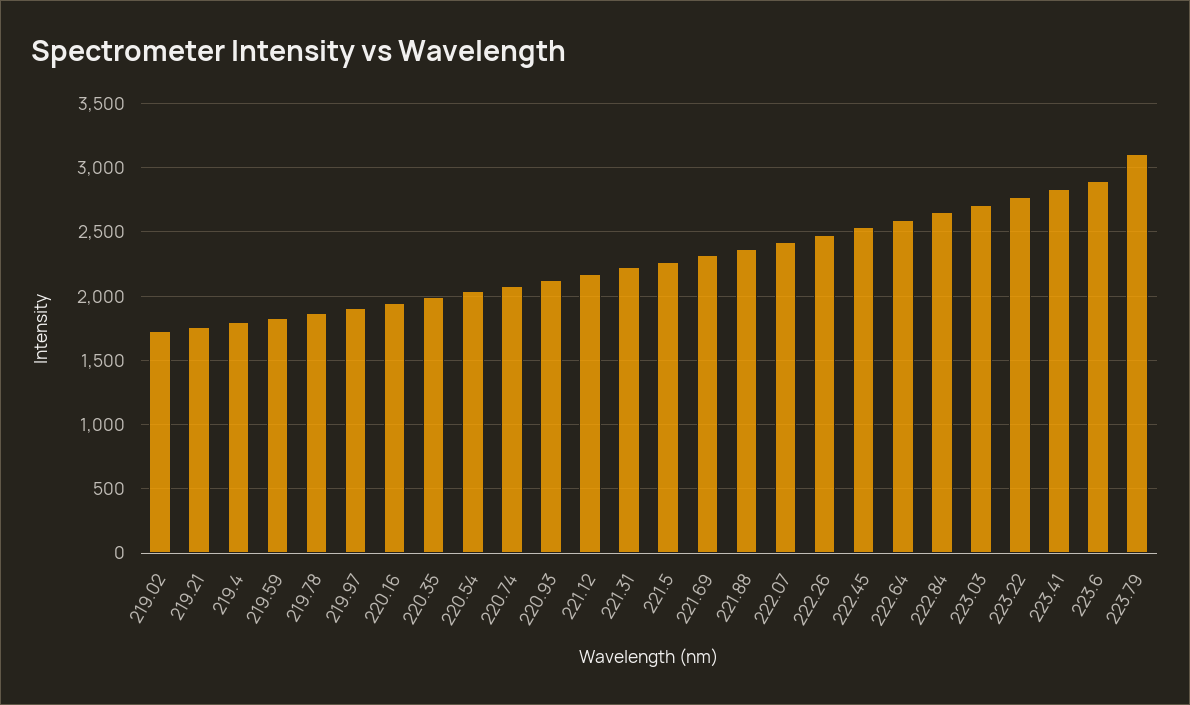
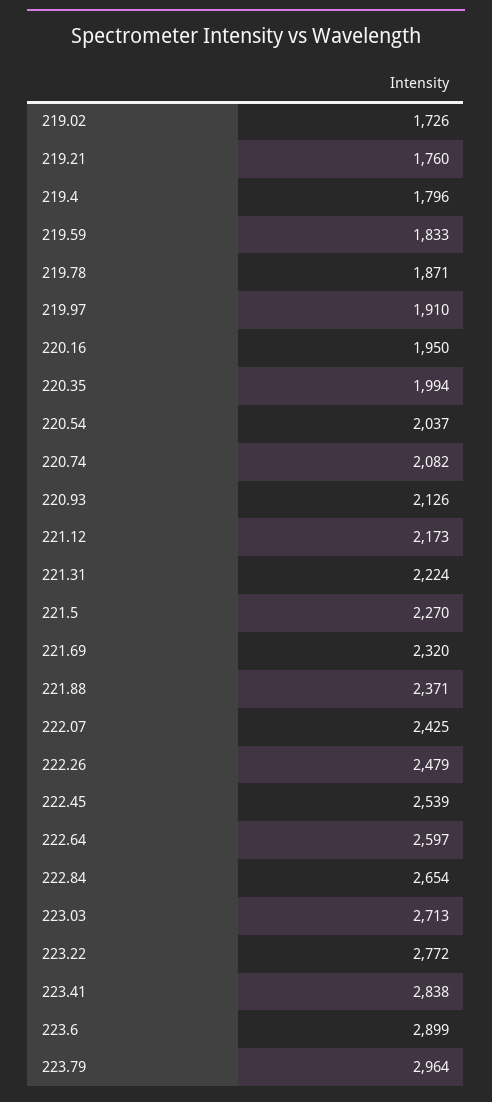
  {
    "219.02": 1726,
    "219.21": 1760,
    "219.4": 1796,
    "219.59": 1833,
    "219.78": 1871,
    "219.97": 1910,
    "220.16": 1950,
    "220.35": 1994,
    "220.54": 2037,
    "220.74": 2082,
    "220.93": 2126,
    "221.12": 2173,
    "221.31": 2224,
    "221.5": 2270,
    "221.69": 2320,
    "221.88": 2371,
    "222.07": 2425,
    "222.26": 2479,
    "222.45": 2539,
    "222.64": 2597,
    "222.84": 2654,
    "223.03": 2713,
    "223.22": 2772,
    "223.41": 2838,
    "223.6": 2899,
-   "223.79": 3100
+   "223.79": 2964
  }

